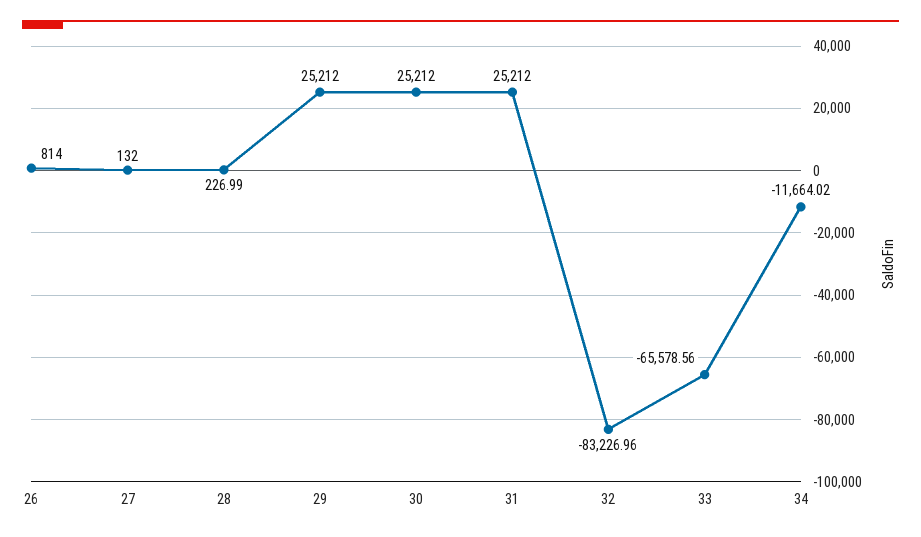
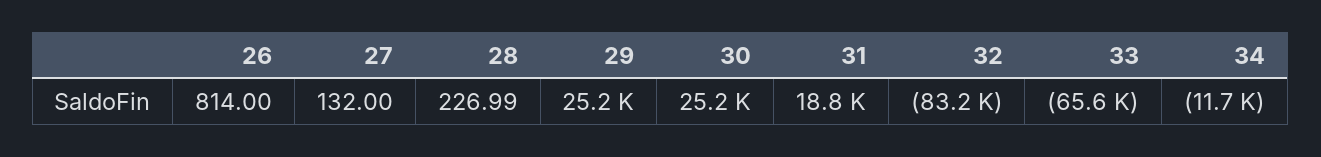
  {
    "26": 814,
    "27": 132,
    "28": 226.99,
    "29": 25212,
    "30": 25212,
-   "31": 25212,
+   "31": 18800,
    "32": -83226.96,
    "33": -65578.56,
    "34": -11664.02
  }

